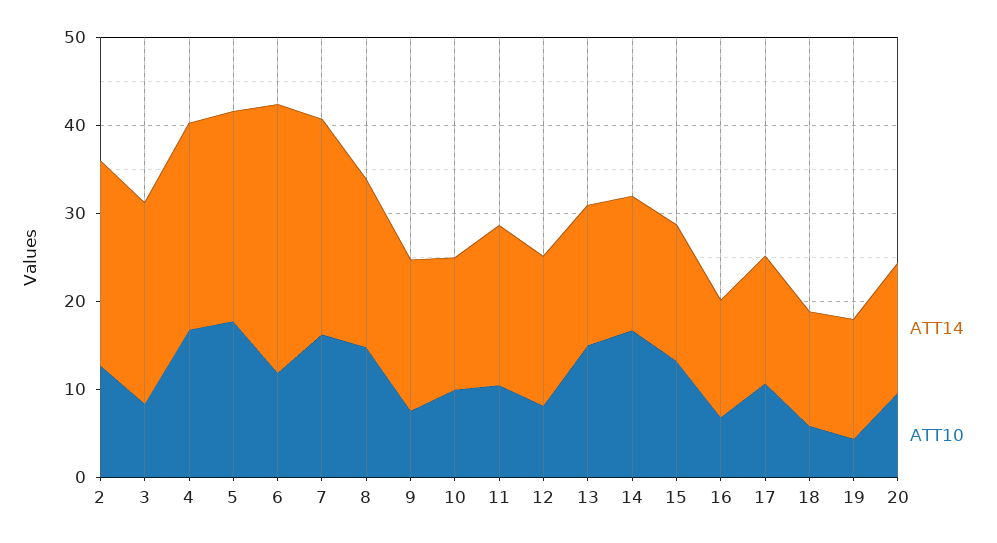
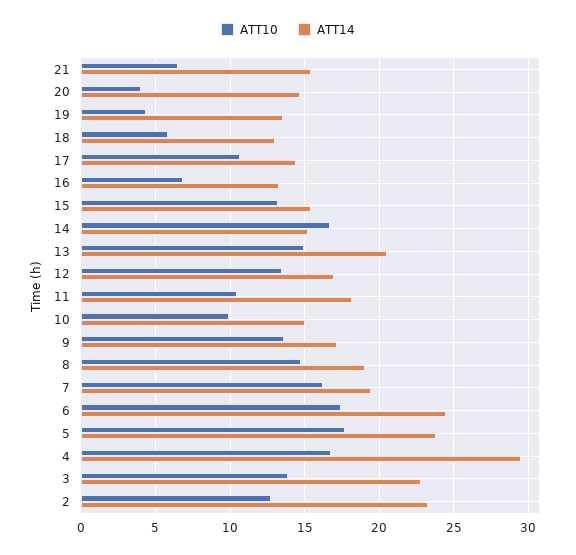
  {
    "ATT14": {
      "2": 23.5,
      "3": 23,
-     "4": 24,
+     "4": 29.5,
      "5": 24,
-     "6": 30,
+     "6": 24.5,
-     "7": 24,
+     "7": 19.5,
      "8": 19,
      "9": 17,
      "10": 15,
      "11": 18,
      "12": 17,
-     "13": 16,
+     "13": 20.5,
      "14": 15.5,
      "15": 15.5,
      "16": 13.5,
      "17": 14.5,
      "18": 13,
      "19": 13.5,
-     "20": 14.5
+     "20": 14.5,
+     "21": 15.5
    },
    "ATT10": {
      "2": 12.5,
-     "3": 8,
+     "3": 14,
      "4": 17,
      "5": 17.5,
-     "6": 12,
+     "6": 17.5,
      "7": 16,
      "8": 15,
-     "9": 8,
+     "9": 13.5,
      "10": 10,
      "11": 10.5,
-     "12": 8,
+     "12": 13.5,
      "13": 15,
      "14": 16.5,
      "15": 13.5,
      "16": 7,
      "17": 10.5,
      "18": 6,
      "19": 4.5,
-     "20": 10
+     "20": 4,
+     "21": 6.5
    }
  }

